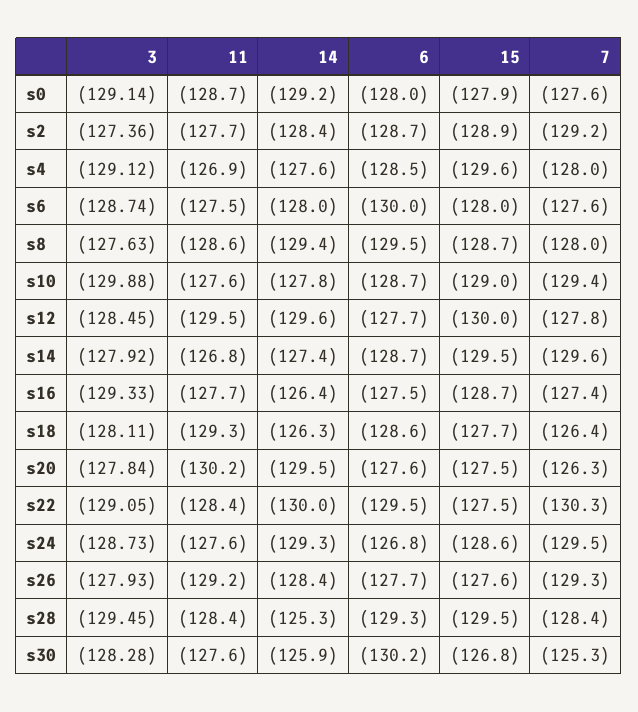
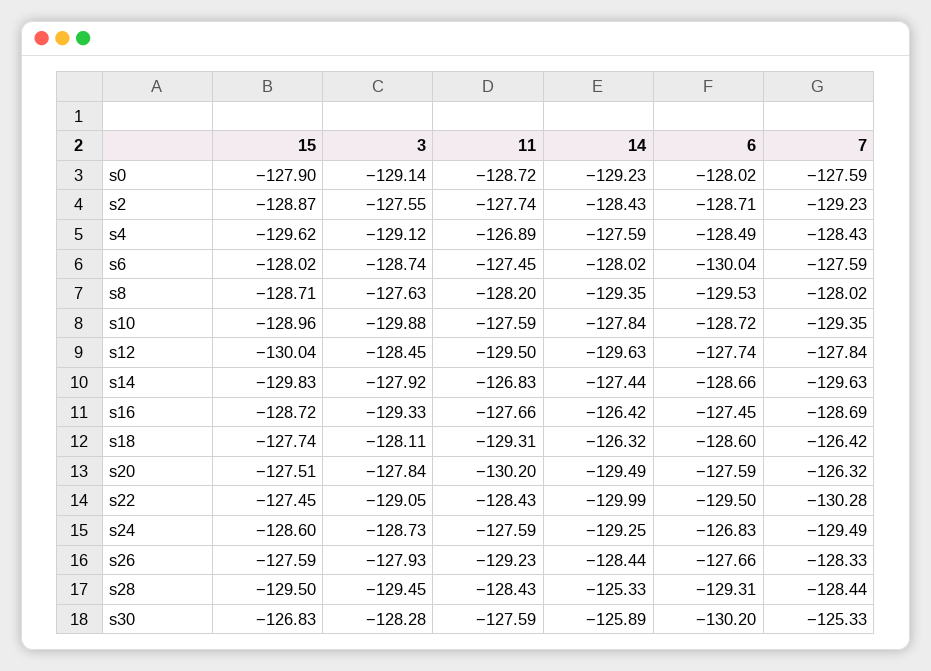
  {
    "3": {
      "s0": -129.14,
-     "s2": -127.36,
+     "s2": -127.55,
      "s4": -129.12,
      "s6": -128.74,
      "s8": -127.63,
      "s10": -129.88,
      "s12": -128.45,
      "s14": -127.92,
      "s16": -129.33,
      "s18": -128.11,
      "s20": -127.84,
      "s22": -129.05,
      "s24": -128.73,
      "s26": -127.93,
      "s28": -129.45,
      "s30": -128.28
    },
    "11": {
      "s0": -128.72,
      "s2": -127.74,
      "s4": -126.89,
      "s6": -127.45,
-     "s8": -128.6,
+     "s8": -128.2,
      "s10": -127.59,
      "s12": -129.5,
      "s14": -126.83,
      "s16": -127.66,
      "s18": -129.31,
      "s20": -130.2,
      "s22": -128.43,
      "s24": -127.59,
      "s26": -129.23,
      "s28": -128.43,
      "s30": -127.59
    },
    "14": {
      "s0": -129.23,
      "s2": -128.43,
      "s4": -127.59,
      "s6": -128.02,
      "s8": -129.35,
      "s10": -127.84,
      "s12": -129.63,
      "s14": -127.44,
      "s16": -126.42,
      "s18": -126.32,
      "s20": -129.49,
      "s22": -129.99,
      "s24": -129.25,
      "s26": -128.44,
      "s28": -125.33,
      "s30": -125.89
    },
    "6": {
      "s0": -128.02,
      "s2": -128.71,
      "s4": -128.49,
      "s6": -130.04,
      "s8": -129.53,
      "s10": -128.72,
      "s12": -127.74,
      "s14": -128.66,
      "s16": -127.45,
      "s18": -128.6,
      "s20": -127.59,
      "s22": -129.5,
      "s24": -126.83,
      "s26": -127.66,
      "s28": -129.31,
      "s30": -130.2
    },
    "15": {
      "s0": -127.9,
      "s2": -128.87,
      "s4": -129.62,
      "s6": -128.02,
      "s8": -128.71,
      "s10": -128.96,
      "s12": -130.04,
-     "s14": -129.5,
+     "s14": -129.83,
      "s16": -128.72,
      "s18": -127.74,
      "s20": -127.51,
      "s22": -127.45,
      "s24": -128.6,
      "s26": -127.59,
      "s28": -129.5,
      "s30": -126.83
    },
    "7": {
      "s0": -127.59,
      "s2": -129.23,
-     "s4": -128,
+     "s4": -128.43,
      "s6": -127.59,
      "s8": -128.02,
      "s10": -129.35,
      "s12": -127.84,
      "s14": -129.63,
-     "s16": -127.4,
+     "s16": -128.69,
      "s18": -126.42,
      "s20": -126.32,
      "s22": -130.28,
      "s24": -129.49,
-     "s26": -129.3,
+     "s26": -128.33,
      "s28": -128.44,
      "s30": -125.33
    }
  }

